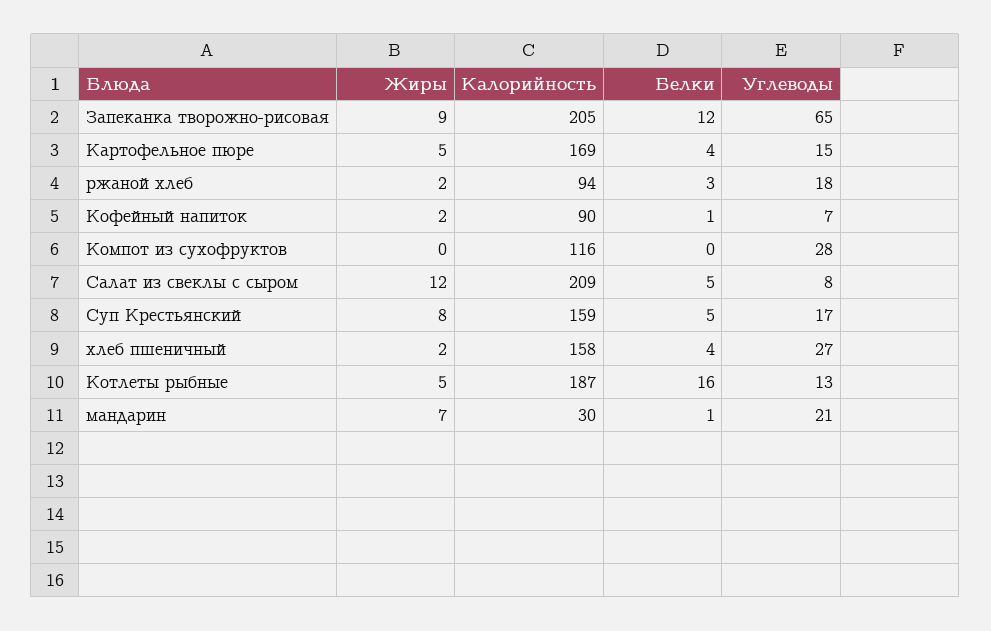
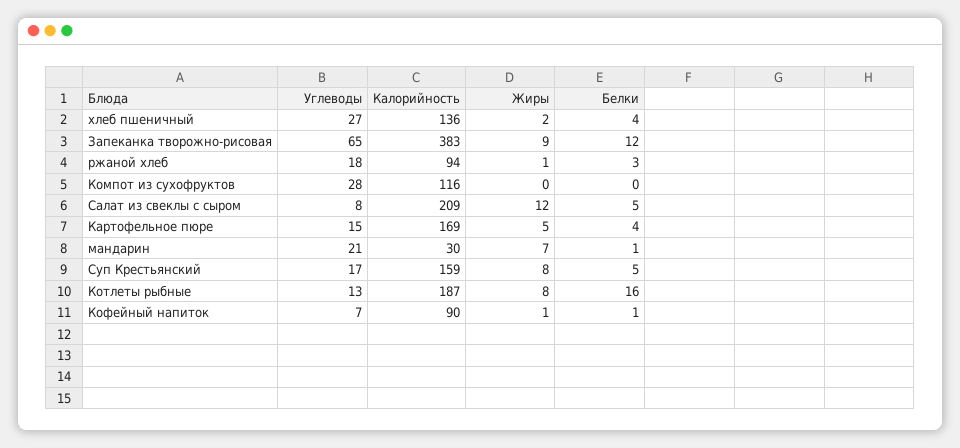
  {
    "Жиры": {
      "Запеканка творожно-рисовая": 9,
      "Картофельное пюре": 5,
-     "ржаной хлеб": 2,
+     "ржаной хлеб": 1,
-     "Кофейный напиток": 2,
+     "Кофейный напиток": 1,
      "Компот из сухофруктов": 0,
      "Салат из свеклы с сыром": 12,
      "Суп Крестьянский": 8,
      "хлеб пшеничный": 2,
-     "Котлеты рыбные": 5,
+     "Котлеты рыбные": 8,
      "мандарин": 7
    },
    "Калорийность": {
-     "Запеканка творожно-рисовая": 205,
+     "Запеканка творожно-рисовая": 383,
      "Картофельное пюре": 169,
      "ржаной хлеб": 94,
      "Кофейный напиток": 90,
      "Компот из сухофруктов": 116,
      "Салат из свеклы с сыром": 209,
      "Суп Крестьянский": 159,
-     "хлеб пшеничный": 158,
+     "хлеб пшеничный": 136,
      "Котлеты рыбные": 187,
      "мандарин": 30
    },
    "Белки": {
      "Запеканка творожно-рисовая": 12,
      "Картофельное пюре": 4,
      "ржаной хлеб": 3,
      "Кофейный напиток": 1,
      "Компот из сухофруктов": 0,
      "Салат из свеклы с сыром": 5,
      "Суп Крестьянский": 5,
      "хлеб пшеничный": 4,
      "Котлеты рыбные": 16,
      "мандарин": 1
    },
    "Углеводы": {
      "Запеканка творожно-рисовая": 65,
      "Картофельное пюре": 15,
      "ржаной хлеб": 18,
      "Кофейный напиток": 7,
      "Компот из сухофруктов": 28,
      "Салат из свеклы с сыром": 8,
      "Суп Крестьянский": 17,
      "хлеб пшеничный": 27,
      "Котлеты рыбные": 13,
      "мандарин": 21
    }
  }

